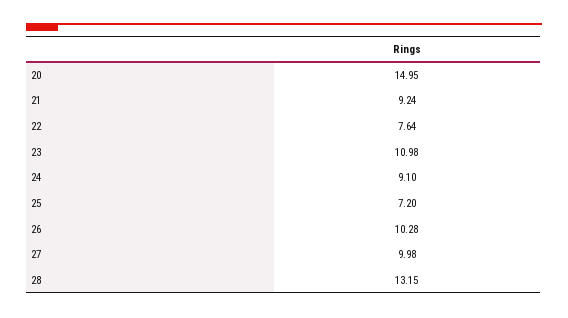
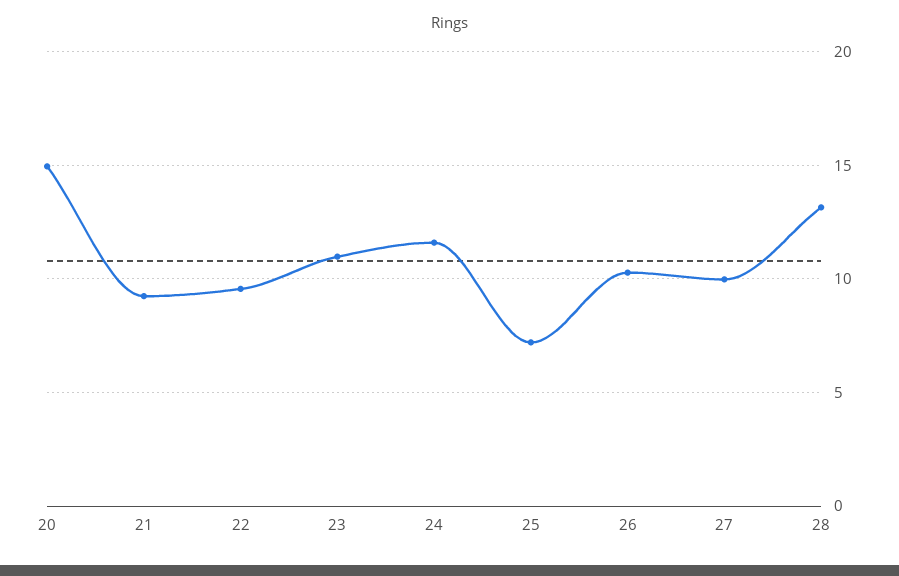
  {
    "20": 14.95,
    "21": 9.24,
-   "22": 7.64,
+   "22": 9.5,
    "23": 10.98,
-   "24": 9.1,
+   "24": 11.5,
    "25": 7.2,
    "26": 10.28,
    "27": 9.98,
    "28": 13.15
  }

